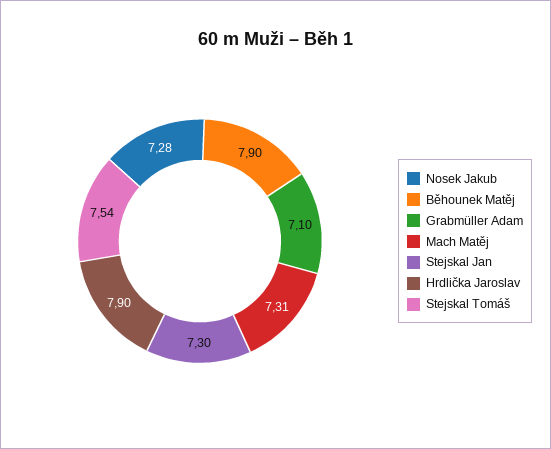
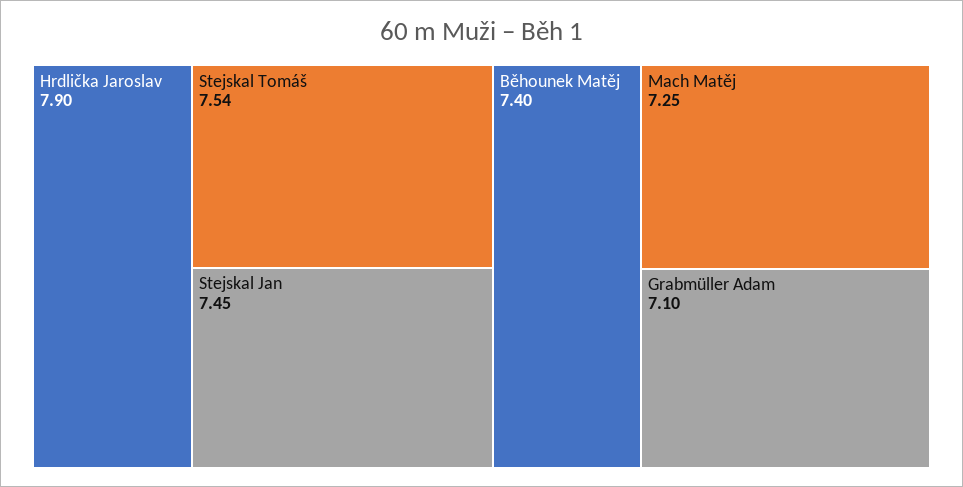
  {
-   "Nosek Jakub": 7.28,
-   "Běhounek Matěj": 7.9,
+   "Běhounek Matěj": 7.4,
    "Grabmüller Adam": 7.1,
-   "Mach Matěj": 7.31,
+   "Mach Matěj": 7.25,
-   "Stejskal Jan": 7.3,
+   "Stejskal Jan": 7.45,
    "Hrdlička Jaroslav": 7.9,
    "Stejskal Tomáš": 7.54
  }

